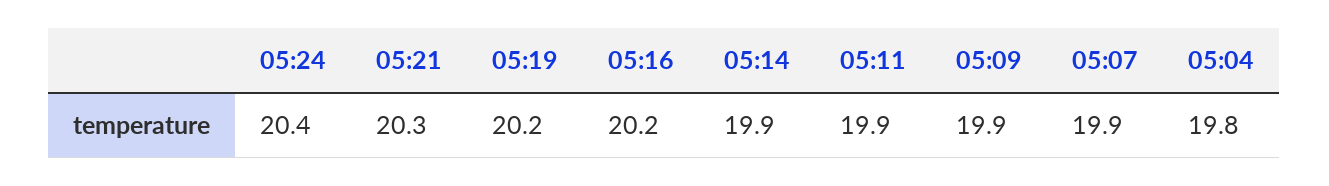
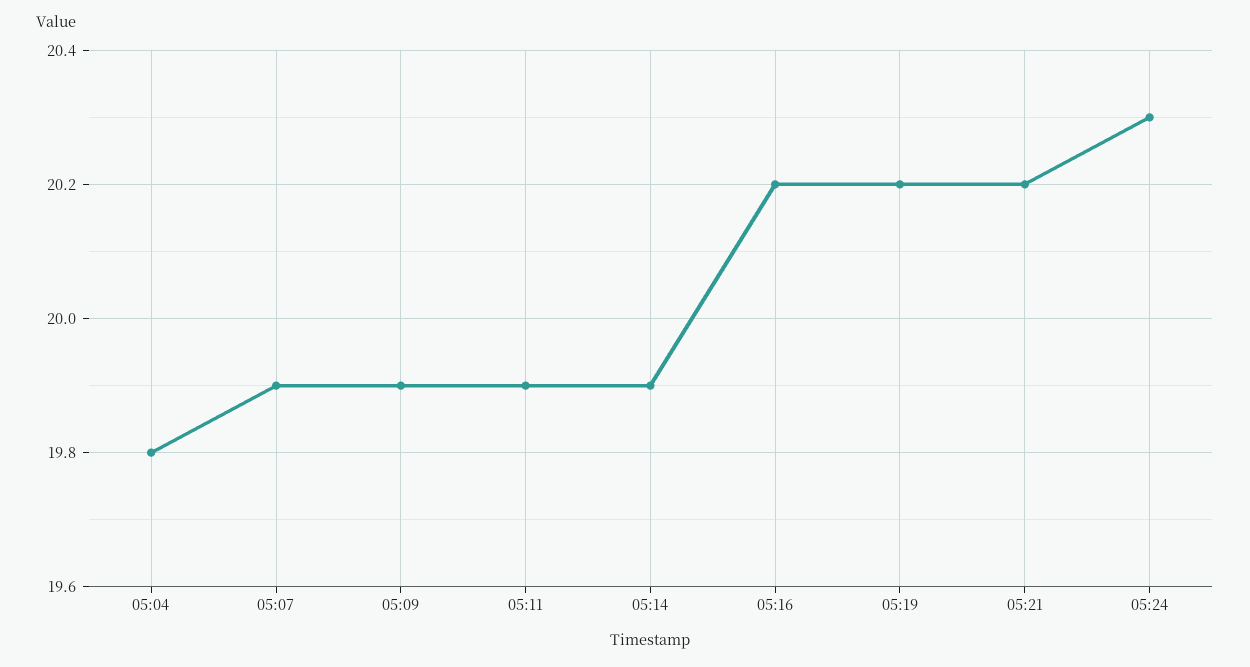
  {
-   "05:24": 20.4,
+   "05:24": 20.3,
-   "05:21": 20.3,
+   "05:21": 20.2,
    "05:19": 20.2,
    "05:16": 20.2,
    "05:14": 19.9,
    "05:11": 19.9,
    "05:09": 19.9,
    "05:07": 19.9,
    "05:04": 19.8
  }

